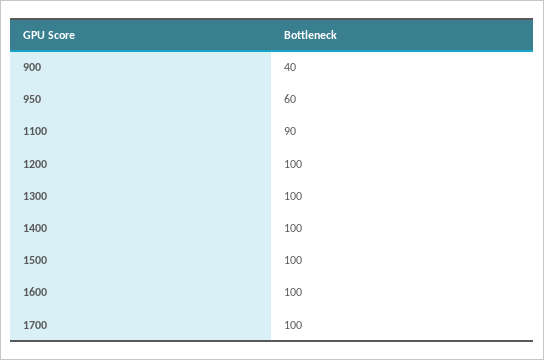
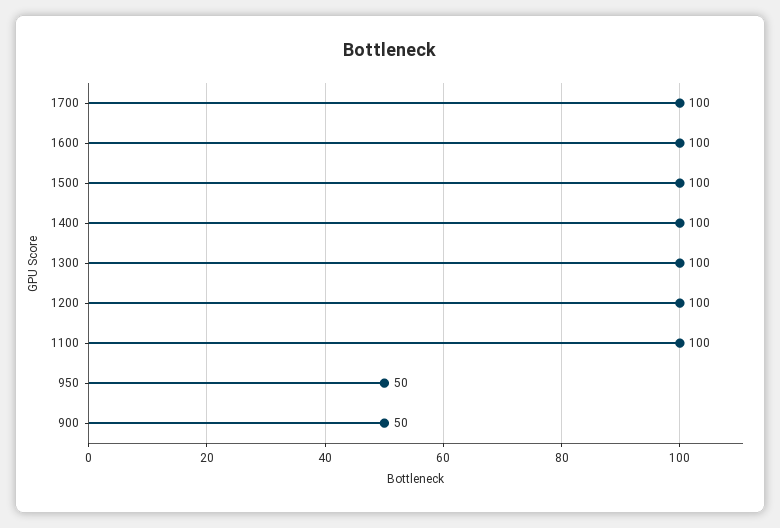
  {
-   "900": 40,
+   "900": 50,
-   "950": 60,
+   "950": 50,
-   "1100": 90,
+   "1100": 100,
    "1200": 100,
    "1300": 100,
    "1400": 100,
    "1500": 100,
    "1600": 100,
    "1700": 100
  }

